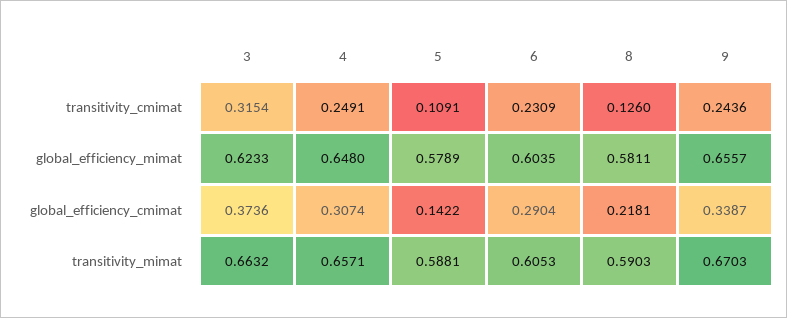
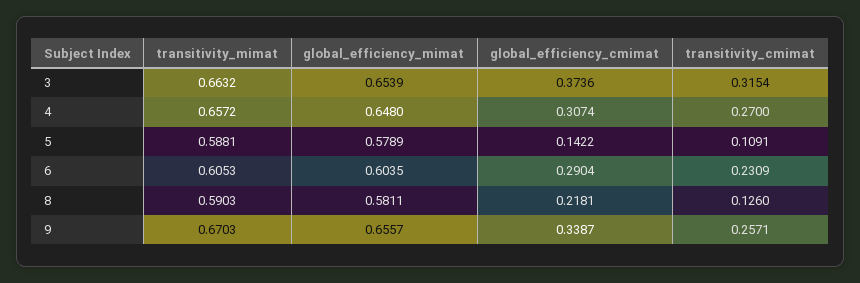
  {
    "3": {
      "transitivity_cmimat": 0.3154,
-     "global_efficiency_mimat": 0.6233,
+     "global_efficiency_mimat": 0.6539,
      "global_efficiency_cmimat": 0.3736,
      "transitivity_mimat": 0.6632
    },
    "4": {
-     "transitivity_cmimat": 0.2491,
+     "transitivity_cmimat": 0.27,
      "global_efficiency_mimat": 0.648,
      "global_efficiency_cmimat": 0.3074,
-     "transitivity_mimat": 0.6571
+     "transitivity_mimat": 0.6572
    },
    "5": {
      "transitivity_cmimat": 0.1091,
      "global_efficiency_mimat": 0.5789,
      "global_efficiency_cmimat": 0.1422,
      "transitivity_mimat": 0.5881
    },
    "6": {
      "transitivity_cmimat": 0.2309,
      "global_efficiency_mimat": 0.6035,
      "global_efficiency_cmimat": 0.2904,
      "transitivity_mimat": 0.6053
    },
    "8": {
      "transitivity_cmimat": 0.126,
      "global_efficiency_mimat": 0.5811,
      "global_efficiency_cmimat": 0.2181,
      "transitivity_mimat": 0.5903
    },
    "9": {
-     "transitivity_cmimat": 0.2436,
+     "transitivity_cmimat": 0.2571,
      "global_efficiency_mimat": 0.6557,
      "global_efficiency_cmimat": 0.3387,
      "transitivity_mimat": 0.6703
    }
  }

